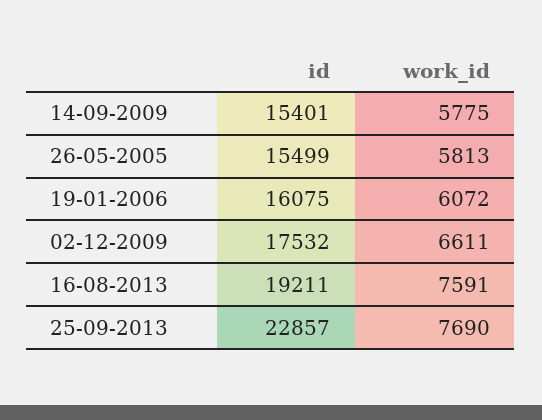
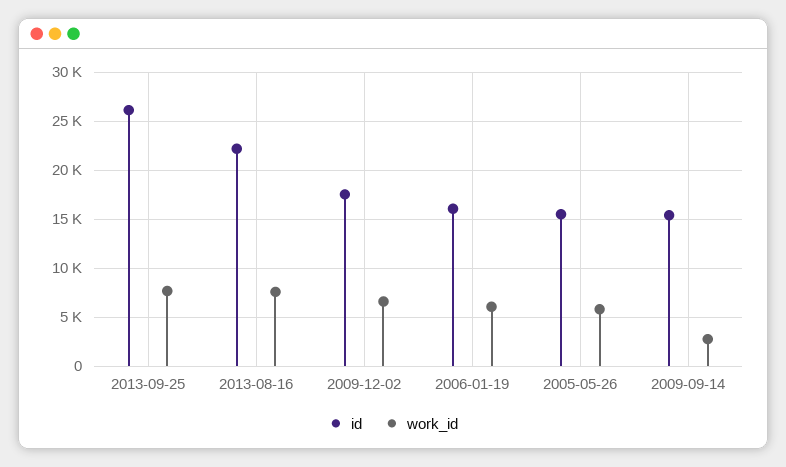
  {
    "id": {
      "14-09-2009": 15401,
      "26-05-2005": 15499,
      "19-01-2006": 16075,
      "02-12-2009": 17532,
-     "16-08-2013": 19211,
+     "16-08-2013": 22000,
-     "25-09-2013": 22857
+     "25-09-2013": 26000
    },
    "work_id": {
-     "14-09-2009": 5775,
+     "14-09-2009": 3000,
      "26-05-2005": 5813,
      "19-01-2006": 6072,
      "02-12-2009": 6611,
      "16-08-2013": 7591,
      "25-09-2013": 7690
    }
  }

